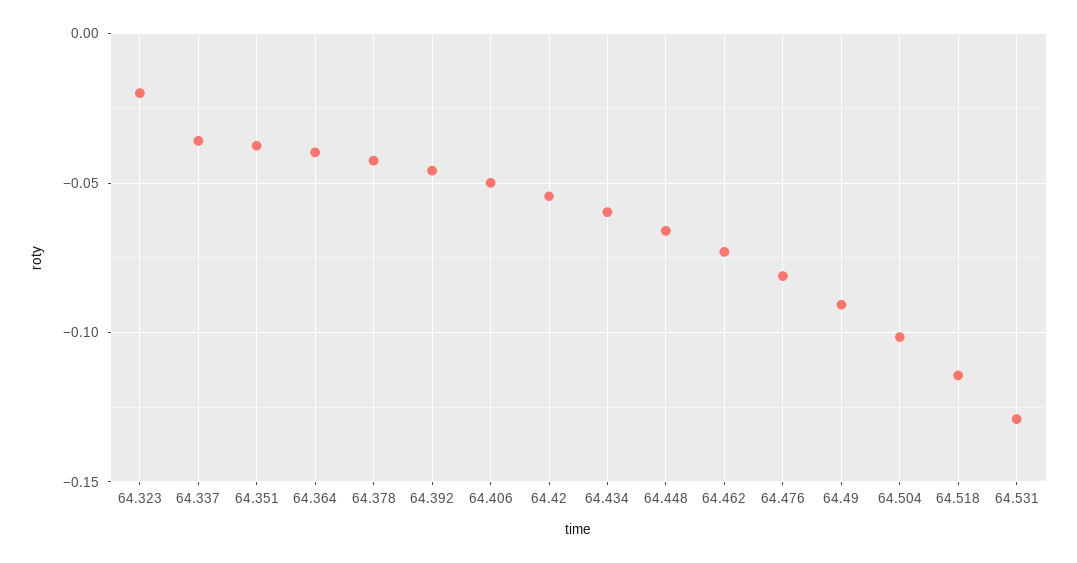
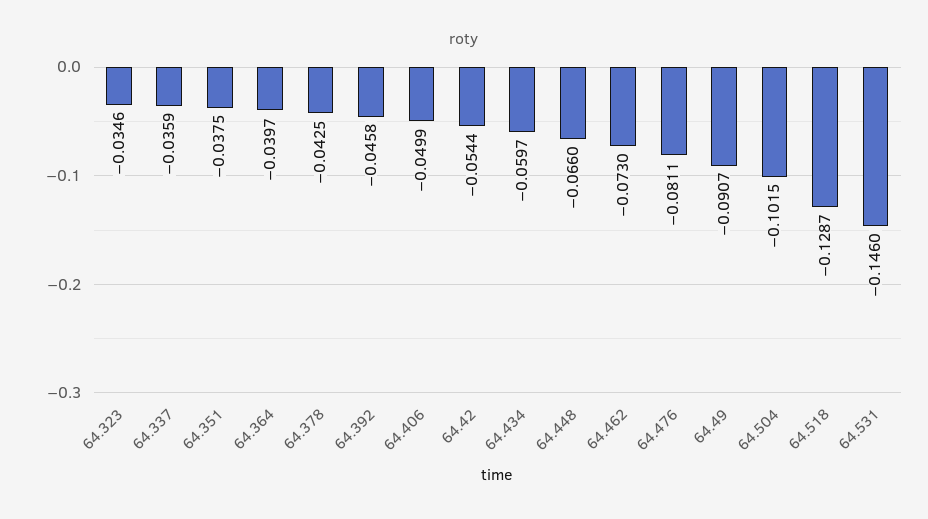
  {
-   "64.323": -0.02,
+   "64.323": -0.0346,
    "64.337": -0.0359,
    "64.351": -0.0375,
    "64.364": -0.0397,
    "64.378": -0.0425,
    "64.392": -0.0458,
    "64.406": -0.0499,
    "64.42": -0.0544,
    "64.434": -0.0597,
    "64.448": -0.066,
    "64.462": -0.073,
    "64.476": -0.0811,
    "64.49": -0.0907,
    "64.504": -0.1015,
-   "64.518": -0.115,
+   "64.518": -0.1287,
-   "64.531": -0.13
+   "64.531": -0.146
  }

